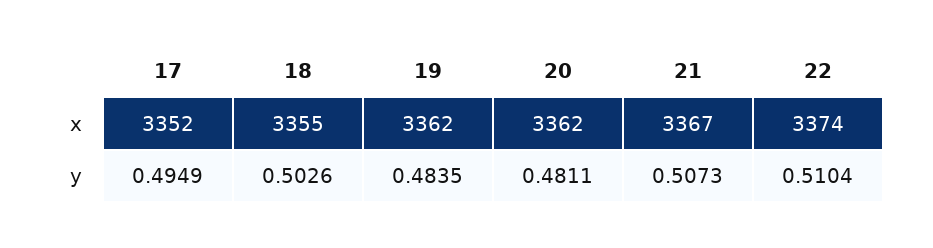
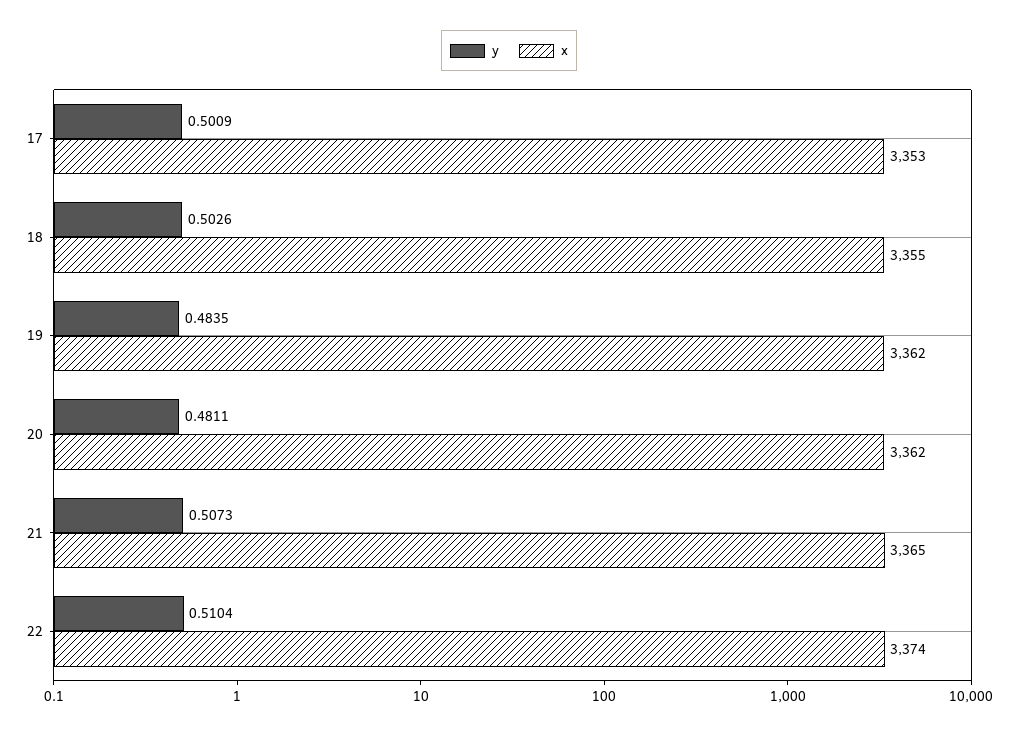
  {
    "x": {
-     "17": 3352,
+     "17": 3353,
      "18": 3355,
      "19": 3362,
      "20": 3362,
-     "21": 3367,
+     "21": 3365,
      "22": 3374
    },
    "y": {
-     "17": 0.4949,
+     "17": 0.5009,
      "18": 0.5026,
      "19": 0.4835,
      "20": 0.4811,
      "21": 0.5073,
      "22": 0.5104
    }
  }

